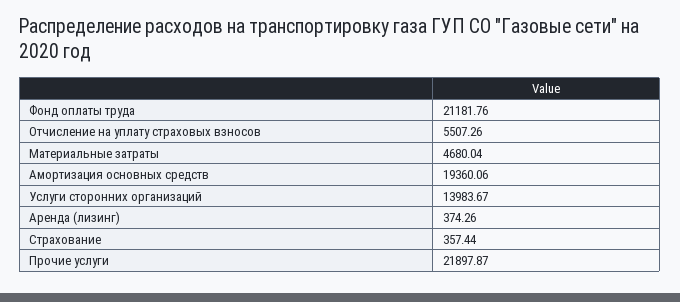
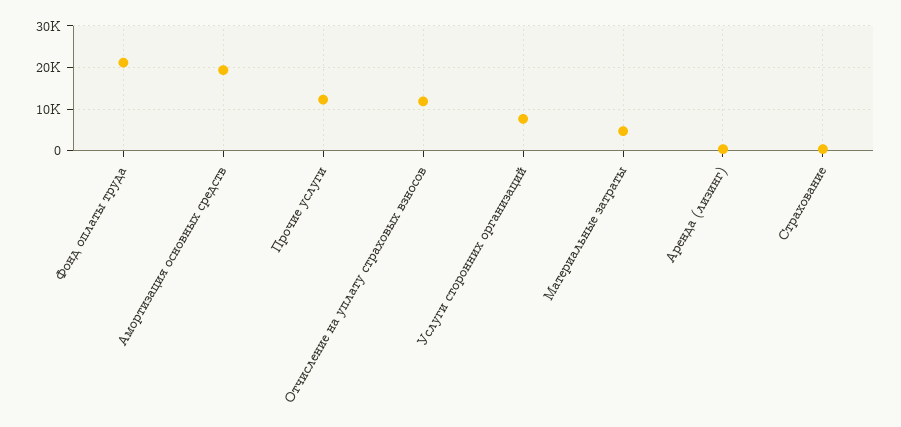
  {
    "Фонд оплаты труда": 21181.76,
-   "Отчисление на уплату страховых взносов": 5507.26,
+   "Отчисление на уплату страховых взносов": 12000,
    "Материальные затраты": 4680.04,
    "Амортизация основных средств": 19360.06,
-   "Услуги сторонних организаций": 13983.67,
+   "Услуги сторонних организаций": 8000,
    "Аренда (лизинг)": 374.26,
    "Страхование": 357.44,
-   "Прочие услуги": 21897.87
+   "Прочие услуги": 12000
  }

